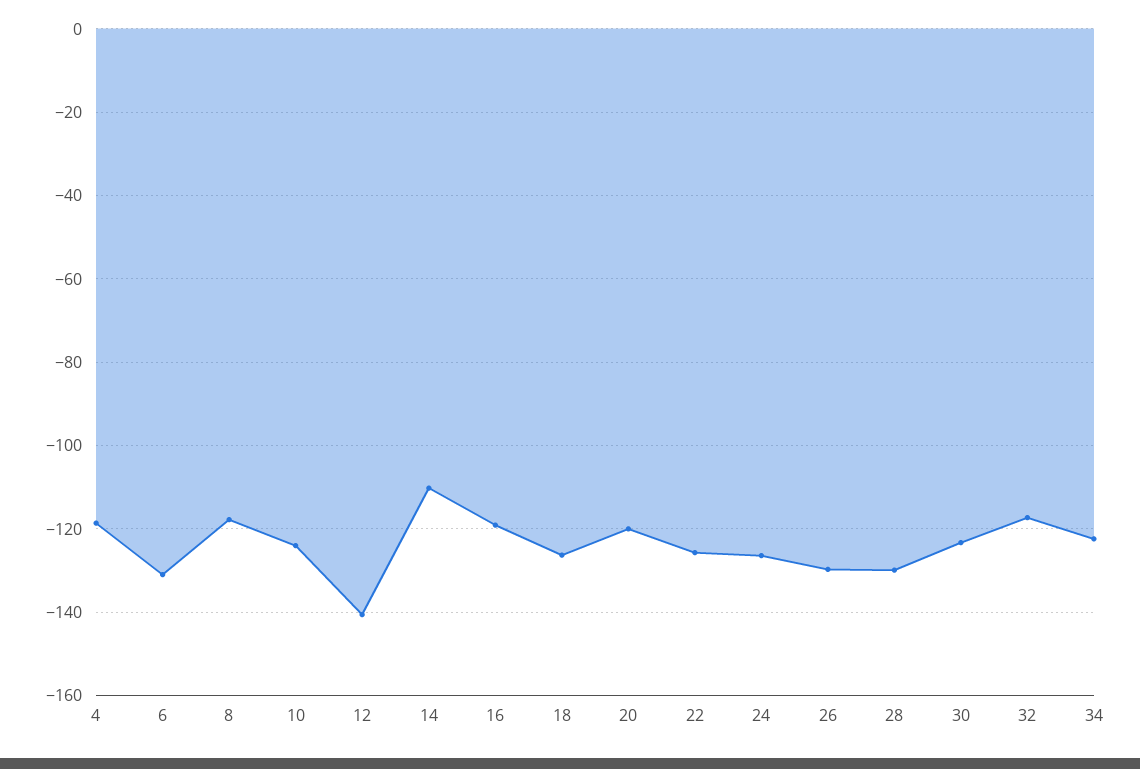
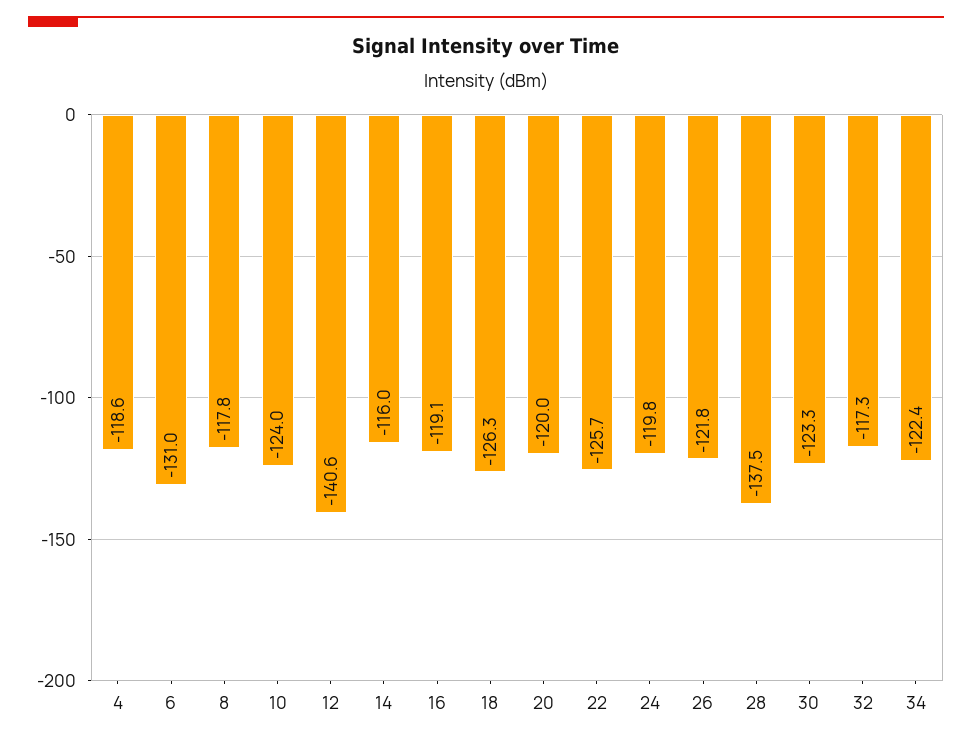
  {
    "4": -118.6,
    "6": -131,
    "8": -117.8,
    "10": -124,
    "12": -140.6,
-   "14": -110,
+   "14": -116,
    "16": -119.1,
    "18": -126.3,
    "20": -120,
    "22": -125.7,
-   "24": -126,
+   "24": -119.8,
-   "26": -130,
+   "26": -121.8,
-   "28": -130,
+   "28": -137.5,
    "30": -123.3,
    "32": -117.3,
    "34": -122.4
  }

